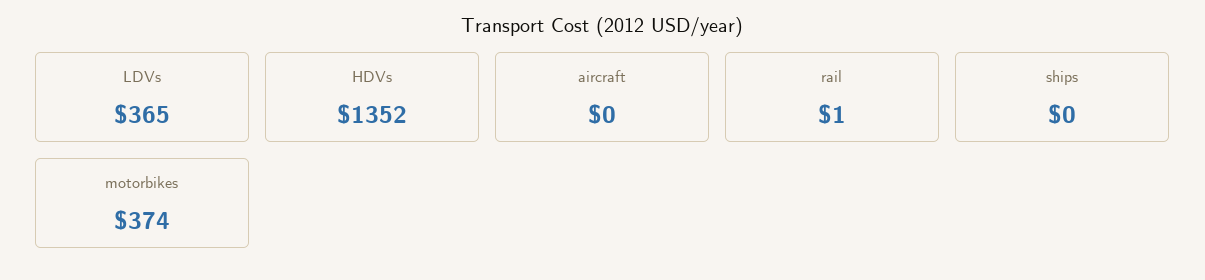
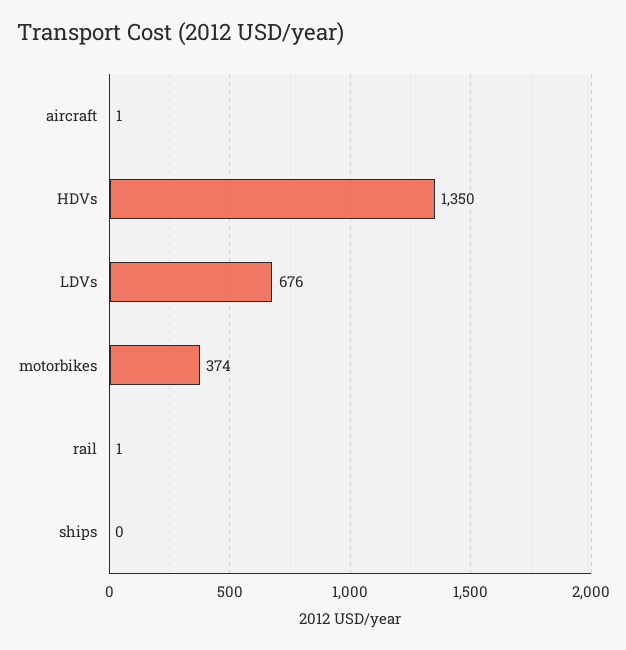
  {
-   "LDVs": 365,
+   "LDVs": 676,
-   "HDVs": 1352,
+   "HDVs": 1350,
-   "aircraft": 0,
+   "aircraft": 1,
    "rail": 1,
    "ships": 0,
    "motorbikes": 374
  }

